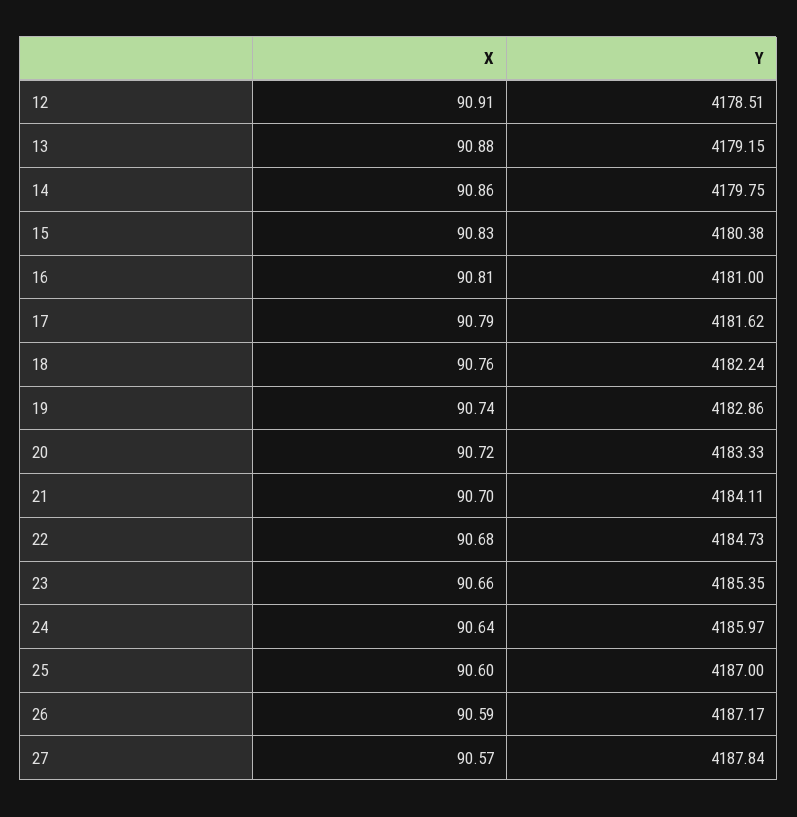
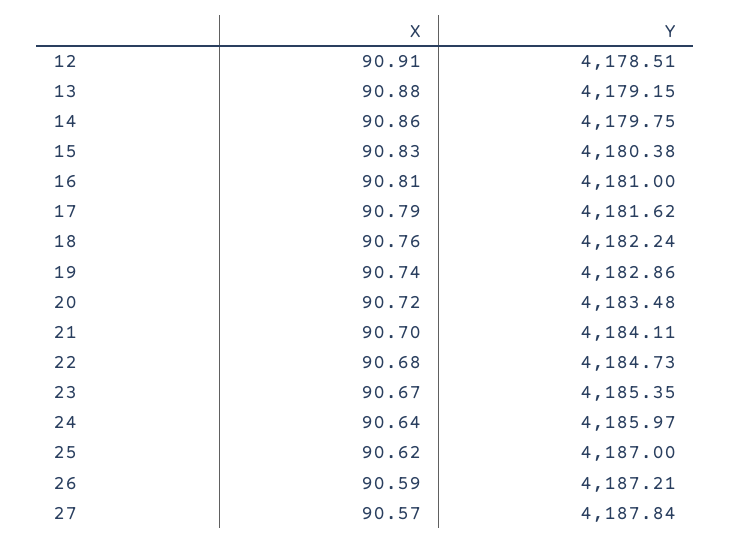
  {
    "X": {
      "12": 90.91,
      "13": 90.88,
      "14": 90.86,
      "15": 90.83,
      "16": 90.81,
      "17": 90.79,
      "18": 90.76,
      "19": 90.74,
      "20": 90.72,
      "21": 90.7,
      "22": 90.68,
-     "23": 90.66,
+     "23": 90.67,
      "24": 90.64,
-     "25": 90.6,
+     "25": 90.62,
      "26": 90.59,
      "27": 90.57
    },
    "Y": {
      "12": 4178.51,
      "13": 4179.15,
      "14": 4179.75,
      "15": 4180.38,
      "16": 4181,
      "17": 4181.62,
      "18": 4182.24,
      "19": 4182.86,
-     "20": 4183.33,
+     "20": 4183.48,
      "21": 4184.11,
      "22": 4184.73,
      "23": 4185.35,
      "24": 4185.97,
      "25": 4187,
-     "26": 4187.17,
+     "26": 4187.21,
      "27": 4187.84
    }
  }

